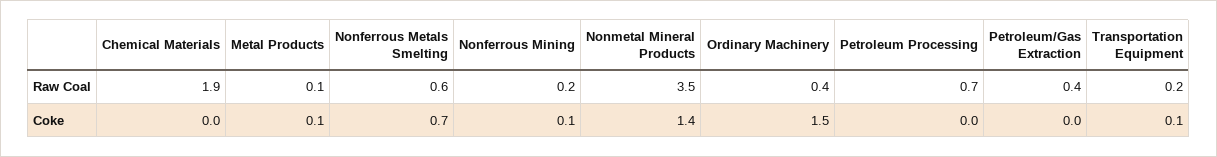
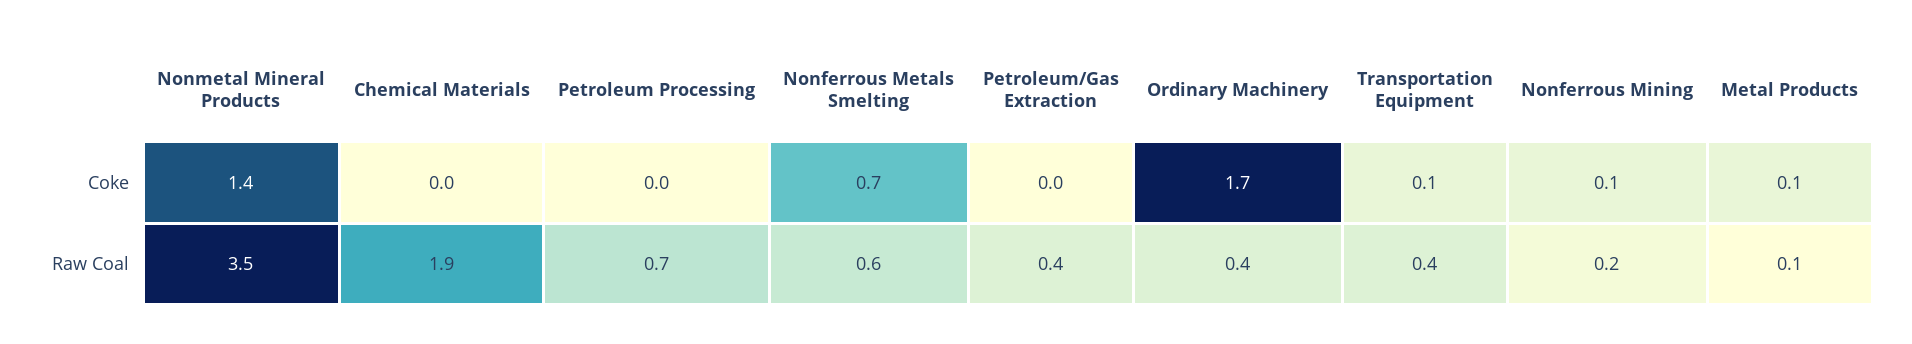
  {
    "Chemical Materials": {
      "Raw Coal": 1.9,
      "Coke": 0
    },
    "Metal Products": {
      "Raw Coal": 0.1,
      "Coke": 0.1
    },
    "Nonferrous Metals Smelting": {
      "Raw Coal": 0.6,
      "Coke": 0.7
    },
    "Nonferrous Mining": {
      "Raw Coal": 0.2,
      "Coke": 0.1
    },
    "Nonmetal Mineral Products": {
      "Raw Coal": 3.5,
      "Coke": 1.4
    },
    "Ordinary Machinery": {
      "Raw Coal": 0.4,
-     "Coke": 1.5
+     "Coke": 1.7
    },
    "Petroleum Processing": {
      "Raw Coal": 0.7,
      "Coke": 0
    },
    "Petroleum/Gas Extraction": {
      "Raw Coal": 0.4,
      "Coke": 0
    },
    "Transportation Equipment": {
-     "Raw Coal": 0.2,
+     "Raw Coal": 0.4,
      "Coke": 0.1
    }
  }

